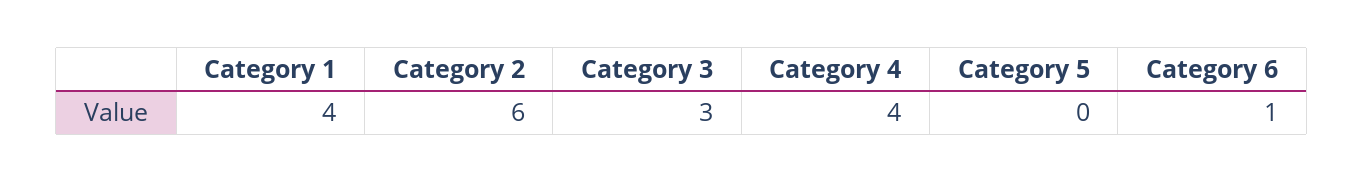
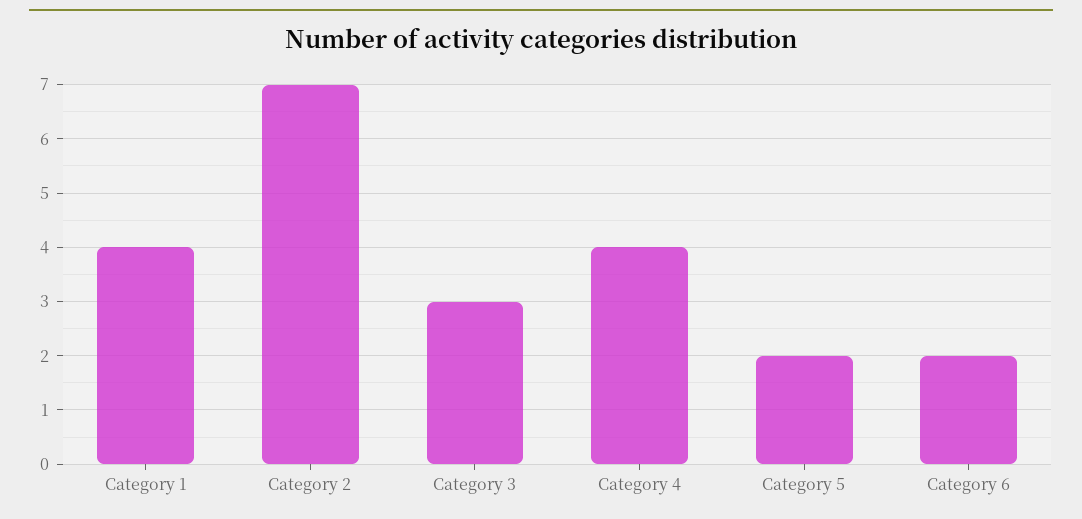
  {
    "Category 1": 4,
-   "Category 2": 6,
+   "Category 2": 7,
    "Category 3": 3,
    "Category 4": 4,
-   "Category 5": 0,
+   "Category 5": 2,
-   "Category 6": 1
+   "Category 6": 2
  }

